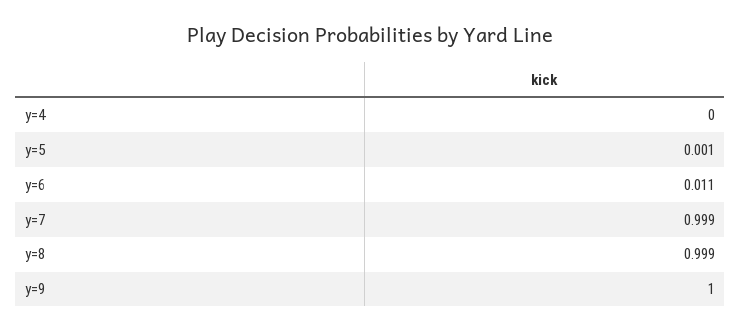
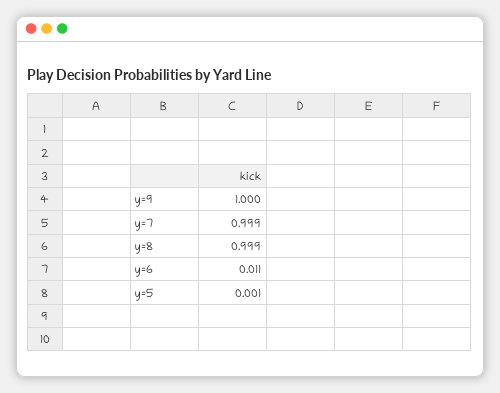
  {
-   "y=4": 0,
    "y=5": 0.001,
    "y=6": 0.011,
    "y=7": 0.999,
    "y=8": 0.999,
    "y=9": 1
  }

